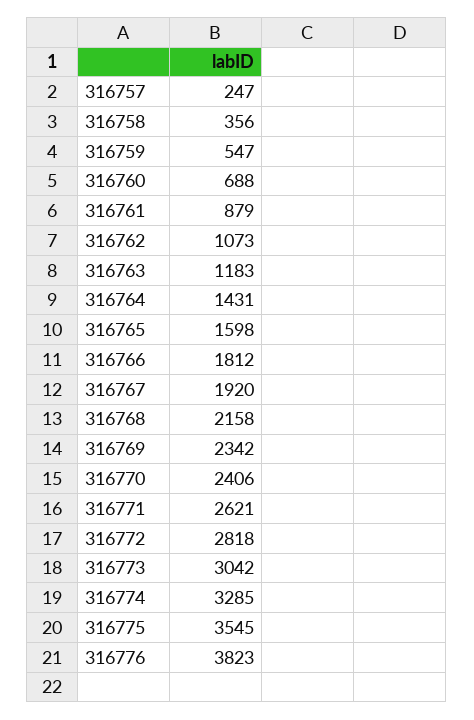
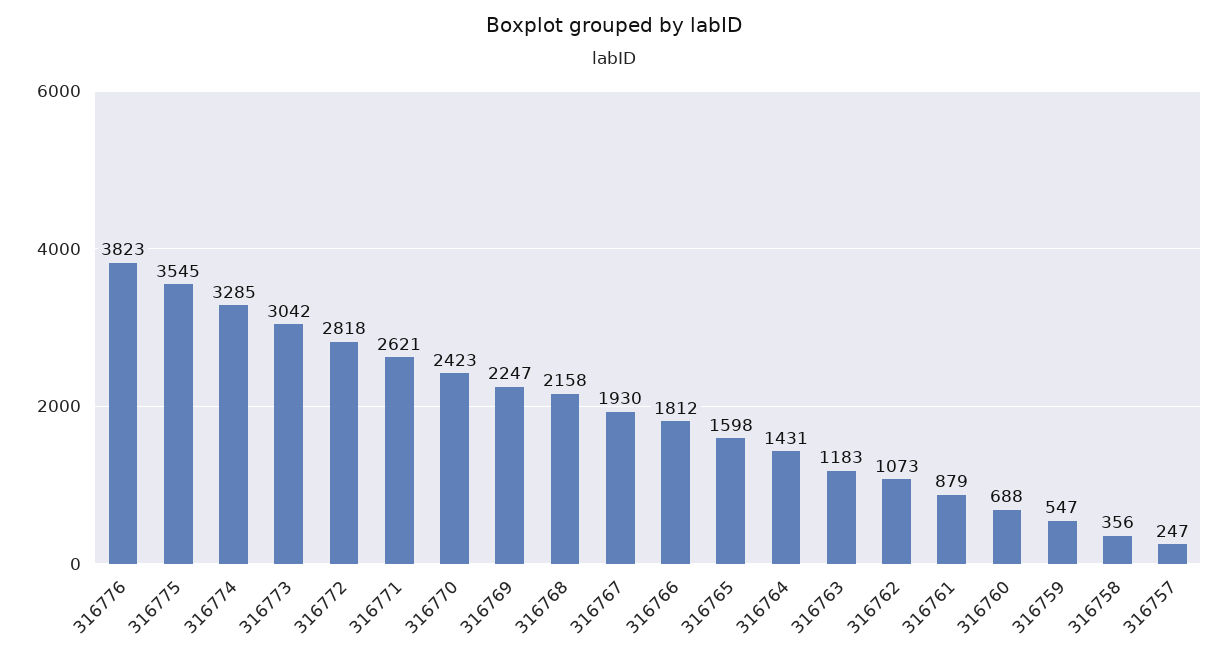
  {
    "316757": 247,
    "316758": 356,
    "316759": 547,
    "316760": 688,
    "316761": 879,
    "316762": 1073,
    "316763": 1183,
    "316764": 1431,
    "316765": 1598,
    "316766": 1812,
-   "316767": 1920,
+   "316767": 1930,
    "316768": 2158,
-   "316769": 2342,
+   "316769": 2247,
-   "316770": 2406,
+   "316770": 2423,
    "316771": 2621,
    "316772": 2818,
    "316773": 3042,
    "316774": 3285,
    "316775": 3545,
    "316776": 3823
  }

